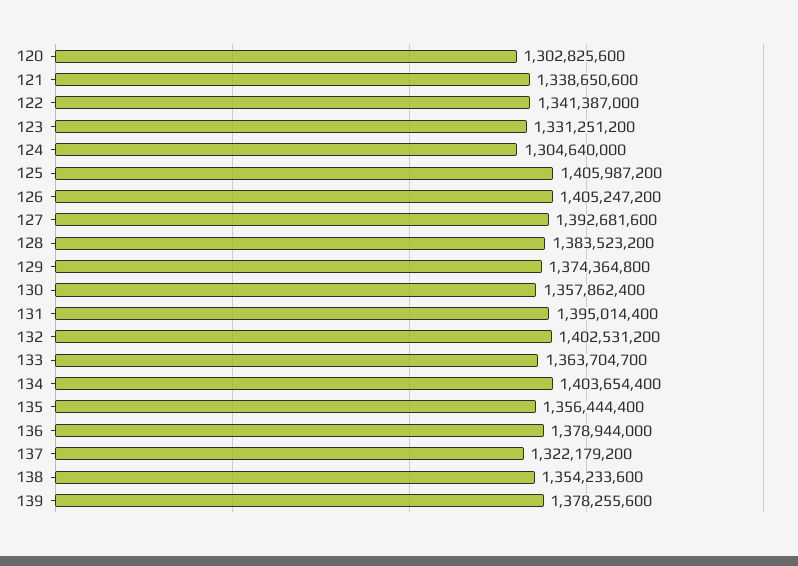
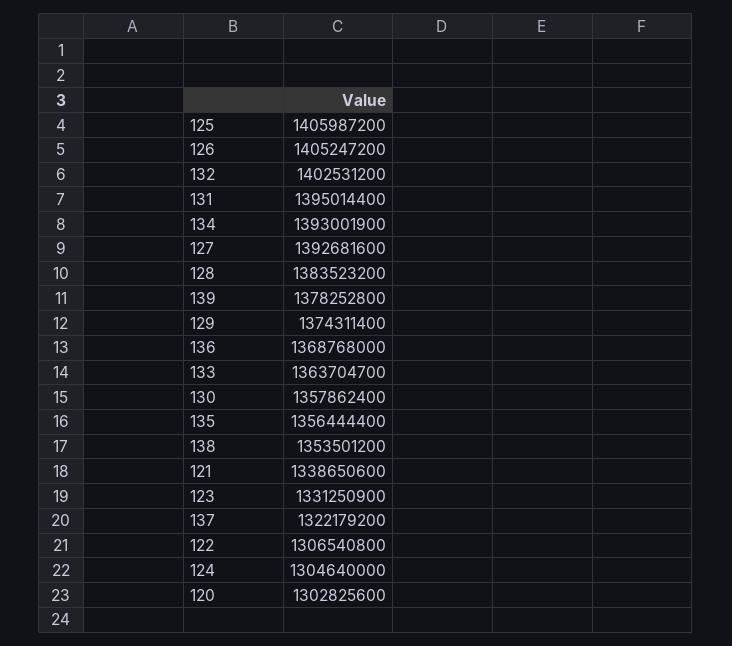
  {
    "120": 1302825600,
    "121": 1338650600,
-   "122": 1341387000,
+   "122": 1306540800,
-   "123": 1331251200,
+   "123": 1331250900,
    "124": 1304640000,
    "125": 1405987200,
    "126": 1405247200,
    "127": 1392681600,
    "128": 1383523200,
-   "129": 1374364800,
+   "129": 1374311400,
    "130": 1357862400,
    "131": 1395014400,
    "132": 1402531200,
    "133": 1363704700,
-   "134": 1403654400,
+   "134": 1393001900,
    "135": 1356444400,
-   "136": 1378944000,
+   "136": 1368768000,
    "137": 1322179200,
-   "138": 1354233600,
+   "138": 1353501200,
-   "139": 1378255600
+   "139": 1378252800
  }

